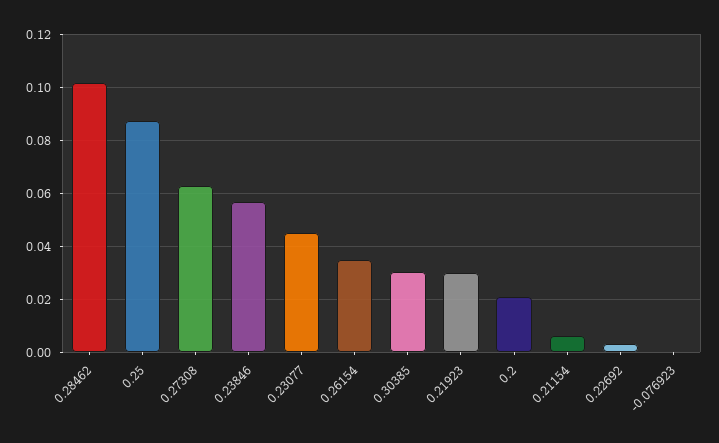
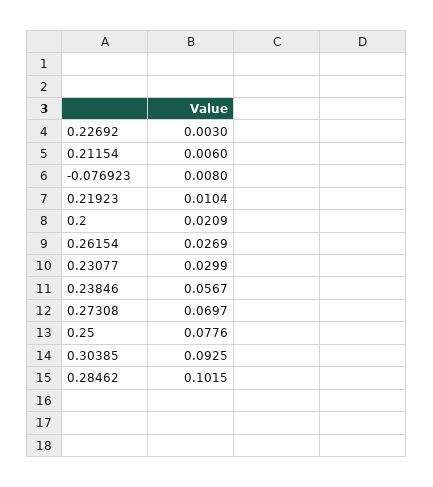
  {
    "0.28462": 0.1015,
-   "0.25": 0.0875,
+   "0.25": 0.0776,
-   "0.27308": 0.0625,
+   "0.27308": 0.0697,
    "0.23846": 0.0567,
-   "0.23077": 0.045,
+   "0.23077": 0.0299,
-   "0.26154": 0.035,
+   "0.26154": 0.0269,
-   "0.30385": 0.03,
+   "0.30385": 0.0925,
-   "0.21923": 0.03,
+   "0.21923": 0.0104,
    "0.2": 0.0209,
    "0.21154": 0.006,
    "0.22692": 0.003,
-   "-0.076923": 0
+   "-0.076923": 0.008
  }

